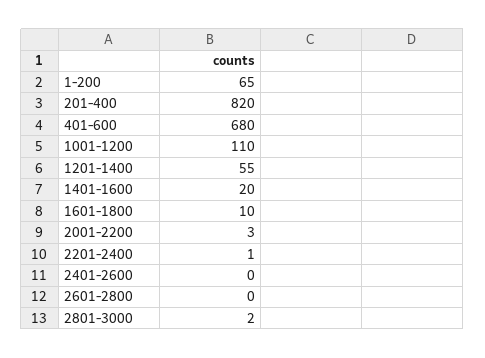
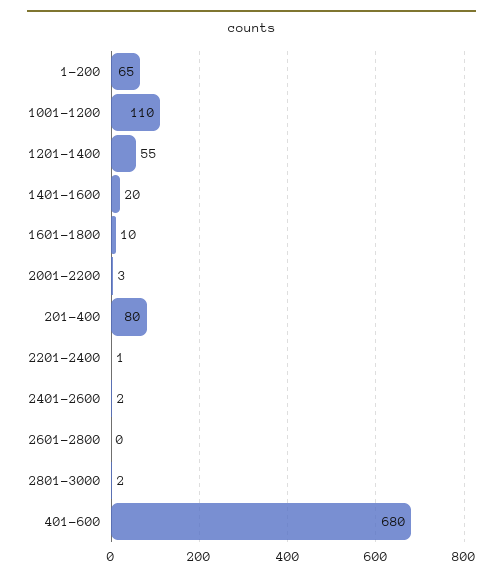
  {
    "1-200": 65,
-   "201-400": 820,
+   "201-400": 80,
    "401-600": 680,
    "1001-1200": 110,
    "1201-1400": 55,
    "1401-1600": 20,
    "1601-1800": 10,
    "2001-2200": 3,
    "2201-2400": 1,
-   "2401-2600": 0,
+   "2401-2600": 2,
    "2601-2800": 0,
    "2801-3000": 2
  }

